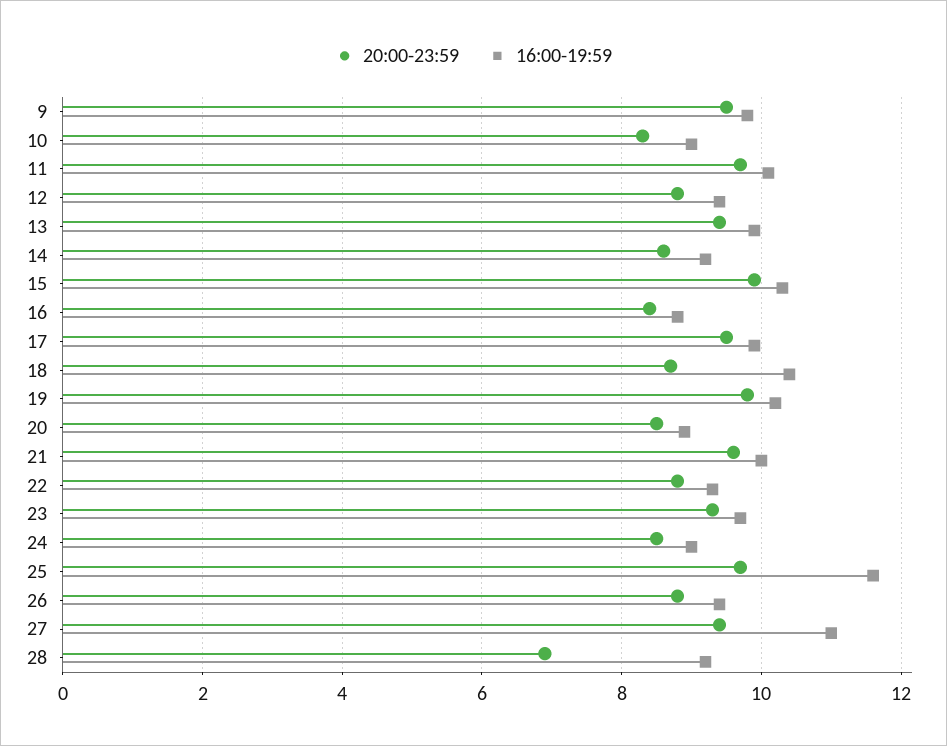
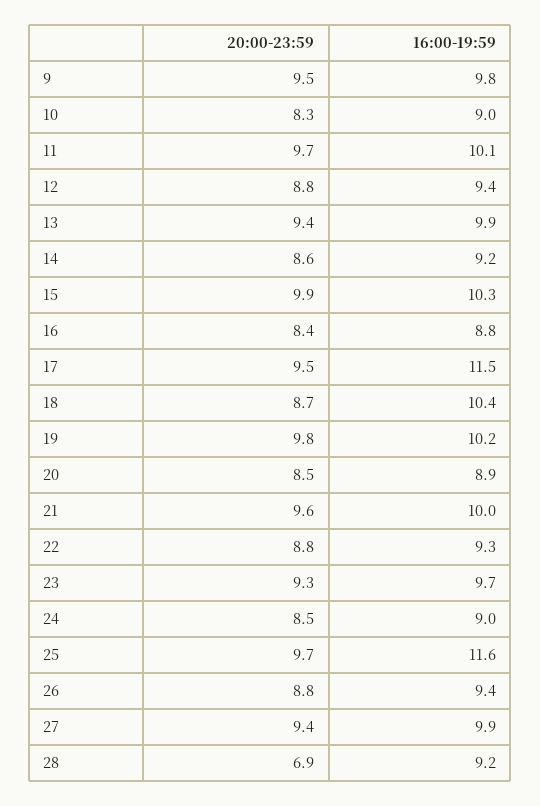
  {
    "20:00-23:59": {
      "9": 9.5,
      "10": 8.3,
      "11": 9.7,
      "12": 8.8,
      "13": 9.4,
      "14": 8.6,
      "15": 9.9,
      "16": 8.4,
      "17": 9.5,
      "18": 8.7,
      "19": 9.8,
      "20": 8.5,
      "21": 9.6,
      "22": 8.8,
      "23": 9.3,
      "24": 8.5,
      "25": 9.7,
      "26": 8.8,
      "27": 9.4,
      "28": 6.9
    },
    "16:00-19:59": {
      "9": 9.8,
      "10": 9,
      "11": 10.1,
      "12": 9.4,
      "13": 9.9,
      "14": 9.2,
      "15": 10.3,
      "16": 8.8,
-     "17": 10,
+     "17": 11.5,
      "18": 10.4,
      "19": 10.2,
      "20": 8.9,
      "21": 10,
      "22": 9.3,
      "23": 9.7,
      "24": 9,
      "25": 11.6,
      "26": 9.4,
-     "27": 11,
+     "27": 9.9,
      "28": 9.2
    }
  }

